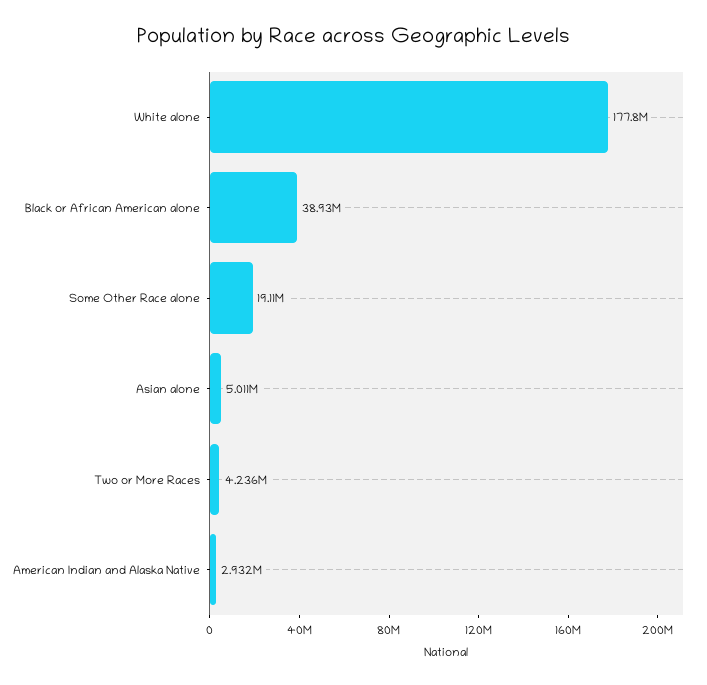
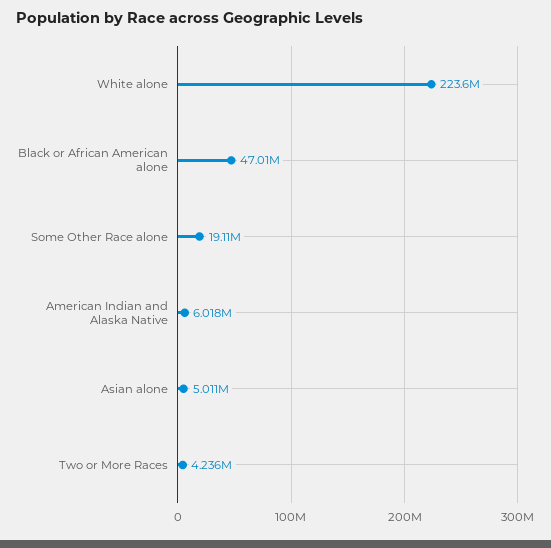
  {
-   "White alone": 177800000,
+   "White alone": 223600000,
-   "Black or African American alone": 38930000,
+   "Black or African American alone": 47010000,
    "Some Other Race alone": 19110000,
    "Asian alone": 5011000,
    "Two or More Races": 4236000,
-   "American Indian and Alaska Native": 2932000
+   "American Indian and Alaska Native": 6018000
  }

